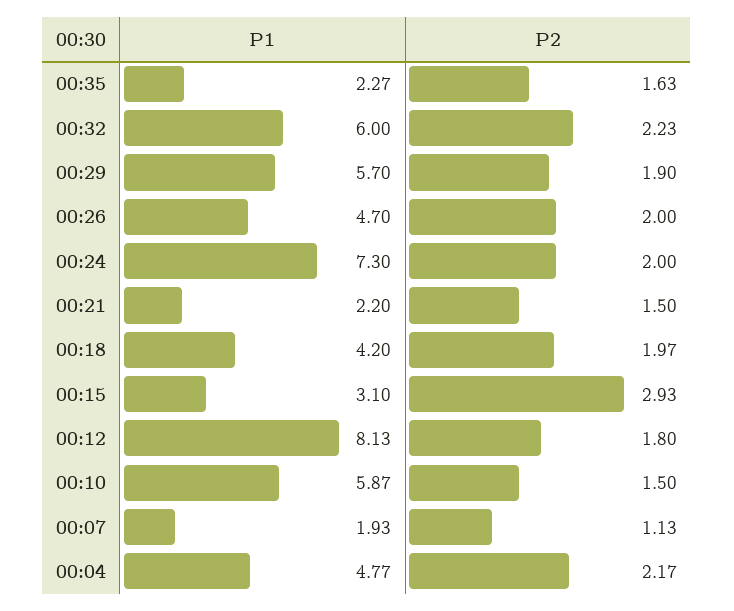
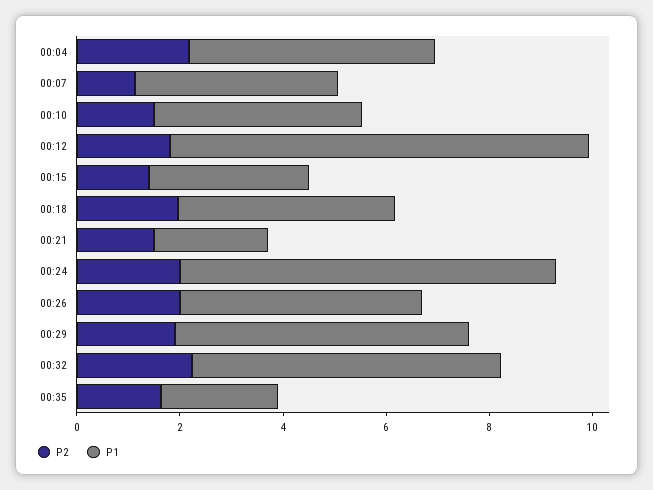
  {
    "P1": {
      "00:35": 2.27,
      "00:32": 6,
      "00:29": 5.7,
      "00:26": 4.7,
      "00:24": 7.3,
      "00:21": 2.2,
      "00:18": 4.2,
      "00:15": 3.1,
      "00:12": 8.13,
-     "00:10": 5.87,
+     "00:10": 4,
-     "00:07": 1.93,
+     "00:07": 4,
      "00:04": 4.77
    },
    "P2": {
      "00:35": 1.63,
      "00:32": 2.23,
      "00:29": 1.9,
      "00:26": 2,
      "00:24": 2,
      "00:21": 1.5,
      "00:18": 1.97,
-     "00:15": 2.93,
+     "00:15": 1.5,
      "00:12": 1.8,
      "00:10": 1.5,
      "00:07": 1.13,
      "00:04": 2.17
    }
  }

